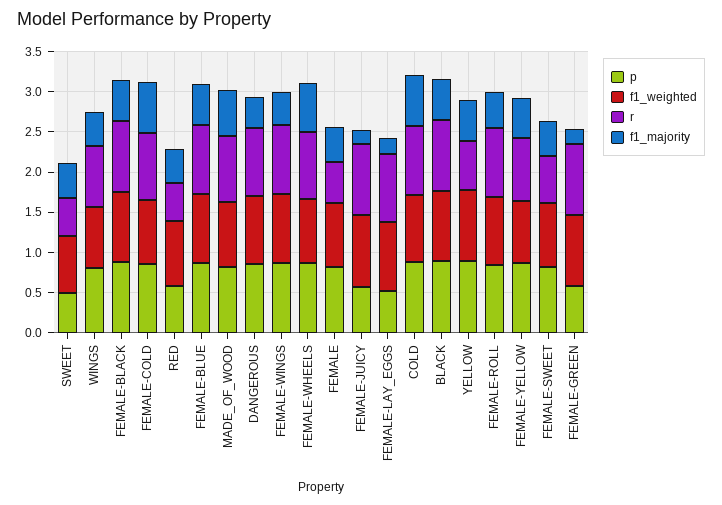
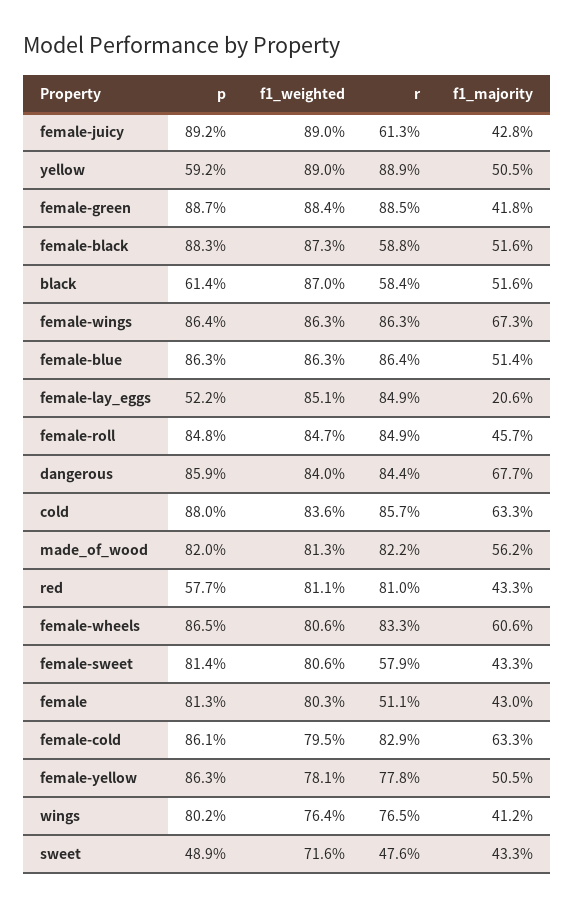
  {
    "p": {
      "SWEET": 0.489,
      "WINGS": 0.802,
      "FEMALE-BLACK": 0.883,
      "FEMALE-COLD": 0.861,
      "RED": 0.577,
      "FEMALE-BLUE": 0.863,
      "MADE_OF_WOOD": 0.82,
      "DANGEROUS": 0.859,
      "FEMALE-WINGS": 0.864,
      "FEMALE-WHEELS": 0.865,
      "FEMALE": 0.813,
-     "FEMALE-JUICY": 0.6,
+     "FEMALE-JUICY": 0.892,
      "FEMALE-LAY_EGGS": 0.522,
      "COLD": 0.88,
-     "BLACK": 0.9,
+     "BLACK": 0.614,
-     "YELLOW": 0.9,
+     "YELLOW": 0.592,
      "FEMALE-ROLL": 0.848,
      "FEMALE-YELLOW": 0.863,
      "FEMALE-SWEET": 0.814,
-     "FEMALE-GREEN": 0.6
+     "FEMALE-GREEN": 0.887
    },
    "f1_weighted": {
      "SWEET": 0.716,
      "WINGS": 0.764,
      "FEMALE-BLACK": 0.873,
      "FEMALE-COLD": 0.795,
      "RED": 0.811,
      "FEMALE-BLUE": 0.863,
      "MADE_OF_WOOD": 0.813,
      "DANGEROUS": 0.84,
      "FEMALE-WINGS": 0.863,
      "FEMALE-WHEELS": 0.806,
      "FEMALE": 0.803,
      "FEMALE-JUICY": 0.89,
      "FEMALE-LAY_EGGS": 0.851,
      "COLD": 0.836,
      "BLACK": 0.87,
      "YELLOW": 0.89,
      "FEMALE-ROLL": 0.847,
      "FEMALE-YELLOW": 0.781,
      "FEMALE-SWEET": 0.806,
      "FEMALE-GREEN": 0.884
    },
    "r": {
      "SWEET": 0.476,
      "WINGS": 0.765,
-     "FEMALE-BLACK": 0.9,
+     "FEMALE-BLACK": 0.588,
      "FEMALE-COLD": 0.829,
-     "RED": 0.5,
+     "RED": 0.81,
      "FEMALE-BLUE": 0.864,
      "MADE_OF_WOOD": 0.822,
      "DANGEROUS": 0.844,
      "FEMALE-WINGS": 0.863,
      "FEMALE-WHEELS": 0.833,
      "FEMALE": 0.511,
-     "FEMALE-JUICY": 0.9,
+     "FEMALE-JUICY": 0.613,
      "FEMALE-LAY_EGGS": 0.849,
      "COLD": 0.857,
-     "BLACK": 0.9,
+     "BLACK": 0.584,
-     "YELLOW": 0.6,
+     "YELLOW": 0.889,
      "FEMALE-ROLL": 0.849,
      "FEMALE-YELLOW": 0.778,
      "FEMALE-SWEET": 0.579,
      "FEMALE-GREEN": 0.885
    },
    "f1_majority": {
      "SWEET": 0.433,
      "WINGS": 0.412,
      "FEMALE-BLACK": 0.516,
      "FEMALE-COLD": 0.633,
      "RED": 0.433,
      "FEMALE-BLUE": 0.514,
      "MADE_OF_WOOD": 0.562,
-     "DANGEROUS": 0.4,
+     "DANGEROUS": 0.677,
-     "FEMALE-WINGS": 0.4,
+     "FEMALE-WINGS": 0.673,
      "FEMALE-WHEELS": 0.606,
      "FEMALE": 0.43,
-     "FEMALE-JUICY": 0.2,
+     "FEMALE-JUICY": 0.428,
      "FEMALE-LAY_EGGS": 0.206,
      "COLD": 0.633,
      "BLACK": 0.516,
      "YELLOW": 0.505,
      "FEMALE-ROLL": 0.457,
      "FEMALE-YELLOW": 0.505,
      "FEMALE-SWEET": 0.433,
-     "FEMALE-GREEN": 0.2
+     "FEMALE-GREEN": 0.418
    }
  }

